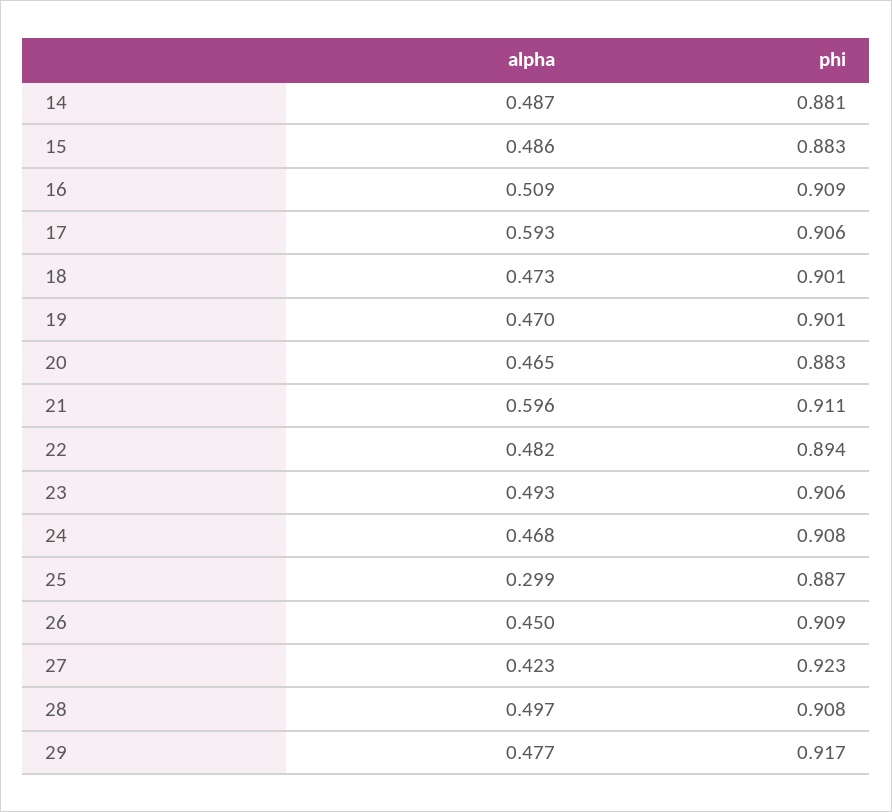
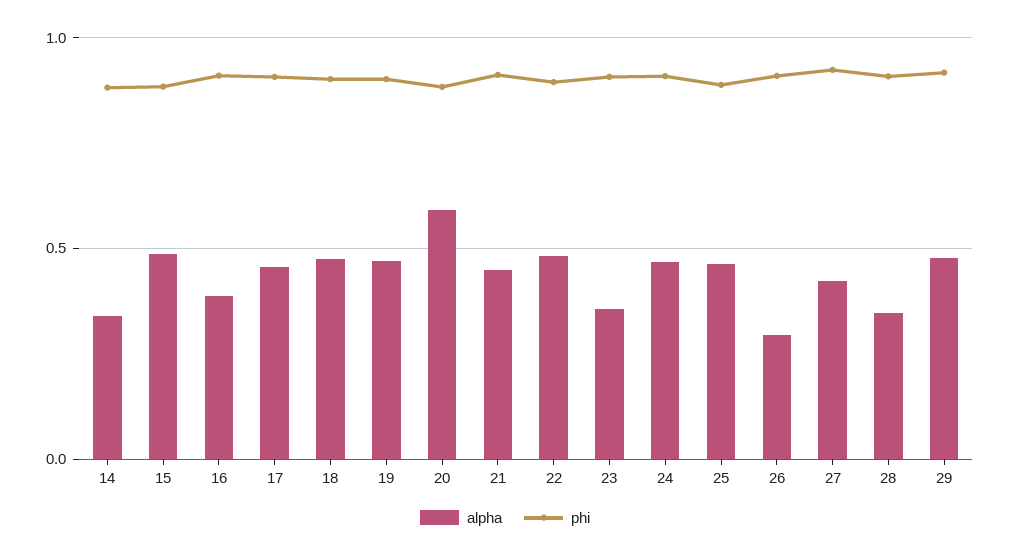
  {
    "alpha": {
-     "14": 0.487,
+     "14": 0.35,
      "15": 0.486,
-     "16": 0.509,
+     "16": 0.4,
-     "17": 0.593,
+     "17": 0.45,
      "18": 0.473,
      "19": 0.47,
-     "20": 0.465,
+     "20": 0.6,
-     "21": 0.596,
+     "21": 0.45,
      "22": 0.482,
-     "23": 0.493,
+     "23": 0.35,
      "24": 0.468,
-     "25": 0.299,
+     "25": 0.45,
-     "26": 0.45,
+     "26": 0.3,
      "27": 0.423,
-     "28": 0.497,
+     "28": 0.35,
      "29": 0.477
    },
    "phi": {
      "14": 0.881,
      "15": 0.883,
      "16": 0.909,
      "17": 0.906,
      "18": 0.901,
      "19": 0.901,
      "20": 0.883,
      "21": 0.911,
      "22": 0.894,
      "23": 0.906,
      "24": 0.908,
      "25": 0.887,
      "26": 0.909,
      "27": 0.923,
      "28": 0.908,
      "29": 0.917
    }
  }

